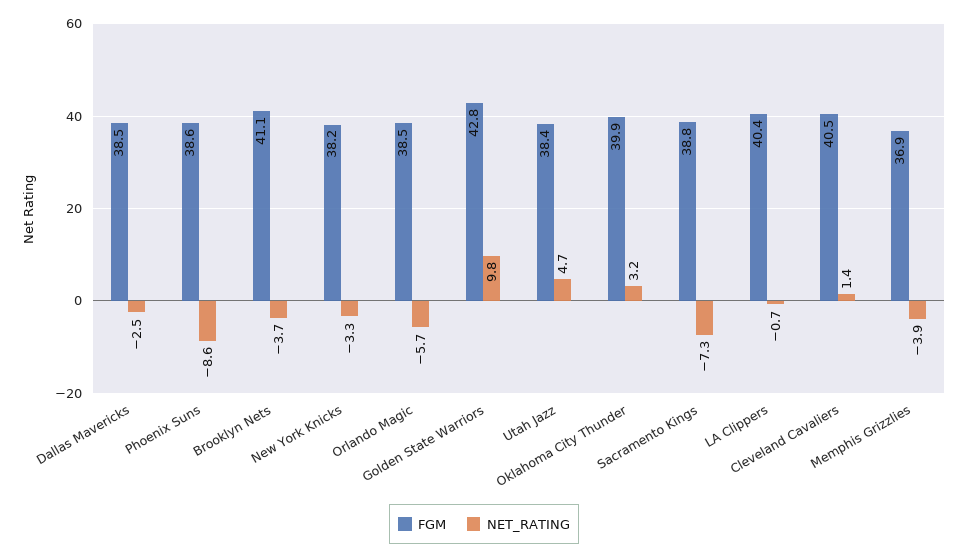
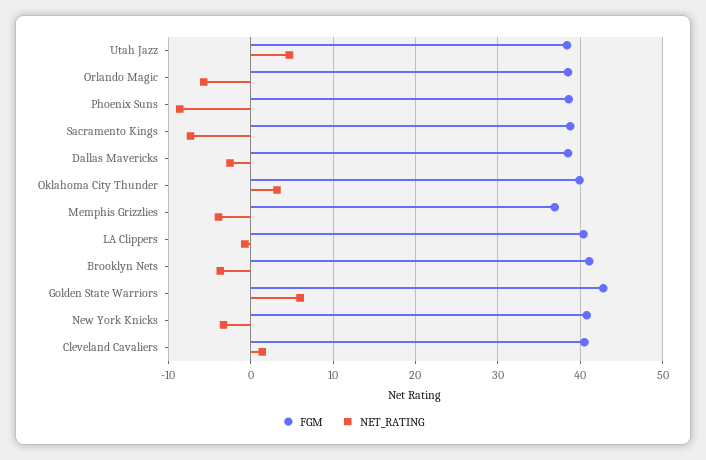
  {
    "FGM": {
      "Dallas Mavericks": 38.5,
      "Phoenix Suns": 38.6,
      "Brooklyn Nets": 41.1,
-     "New York Knicks": 38.2,
+     "New York Knicks": 41,
      "Orlando Magic": 38.5,
      "Golden State Warriors": 42.8,
      "Utah Jazz": 38.4,
      "Oklahoma City Thunder": 39.9,
      "Sacramento Kings": 38.8,
      "LA Clippers": 40.4,
      "Cleveland Cavaliers": 40.5,
      "Memphis Grizzlies": 36.9
    },
    "NET_RATING": {
      "Dallas Mavericks": -2.5,
      "Phoenix Suns": -8.6,
      "Brooklyn Nets": -3.7,
      "New York Knicks": -3.3,
      "Orlando Magic": -5.7,
-     "Golden State Warriors": 9.8,
+     "Golden State Warriors": 6,
      "Utah Jazz": 4.7,
      "Oklahoma City Thunder": 3.2,
      "Sacramento Kings": -7.3,
      "LA Clippers": -0.7,
      "Cleveland Cavaliers": 1.4,
      "Memphis Grizzlies": -3.9
    }
  }

